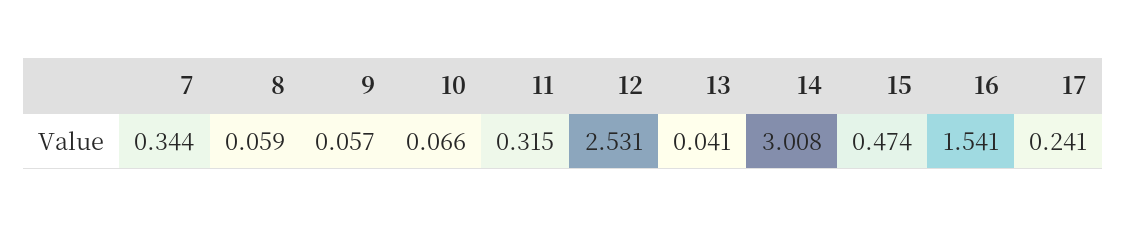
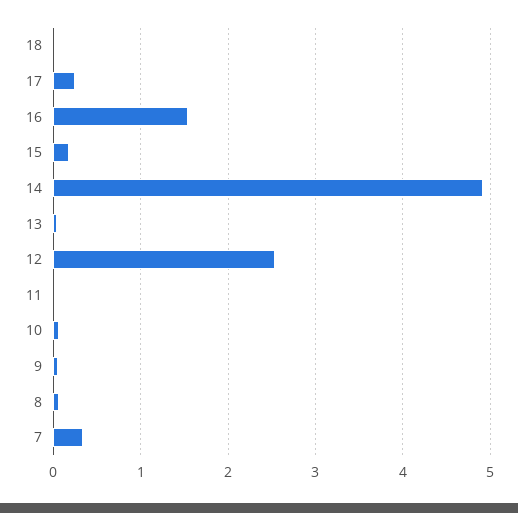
  {
    "7": 0.344,
    "8": 0.059,
    "9": 0.057,
    "10": 0.066,
-   "11": 0.315,
+   "11": 0,
    "12": 2.531,
    "13": 0.041,
-   "14": 3.008,
+   "14": 4.9,
-   "15": 0.474,
+   "15": 0.2,
    "16": 1.541,
-   "17": 0.241
+   "17": 0.241,
+   "18": 0
  }

